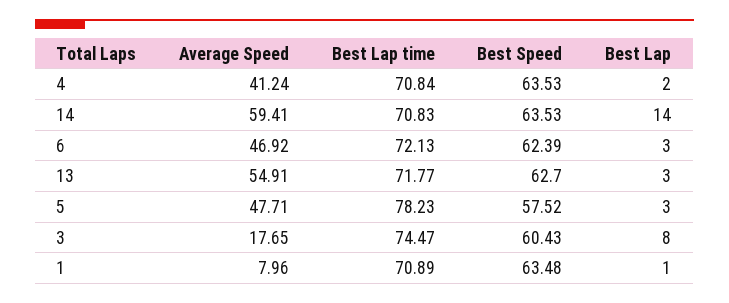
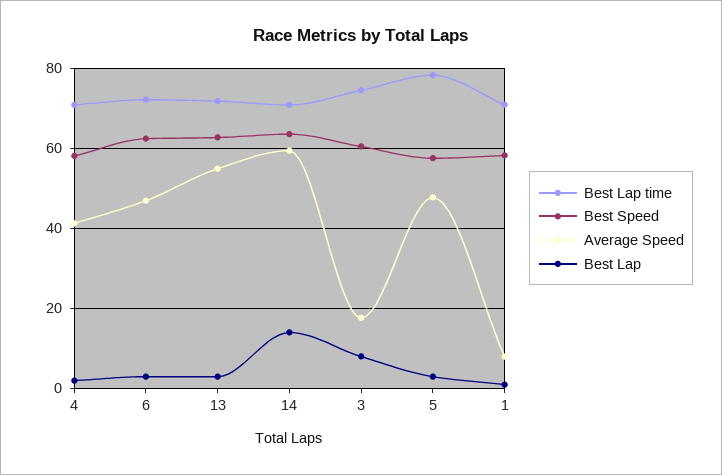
  {
    "Average Speed": {
      "4": 41.24,
      "14": 59.41,
      "6": 46.92,
      "13": 54.91,
      "5": 47.71,
      "3": 17.65,
      "1": 7.96
    },
    "Best Lap time": {
      "4": 70.84,
      "14": 70.83,
      "6": 72.13,
      "13": 71.77,
      "5": 78.23,
      "3": 74.47,
      "1": 70.89
    },
    "Best Speed": {
-     "4": 63.53,
+     "4": 58,
      "14": 63.53,
      "6": 62.39,
      "13": 62.7,
      "5": 57.52,
      "3": 60.43,
-     "1": 63.48
+     "1": 58
    },
    "Best Lap": {
      "4": 2,
      "14": 14,
      "6": 3,
      "13": 3,
      "5": 3,
      "3": 8,
      "1": 1
    }
  }

